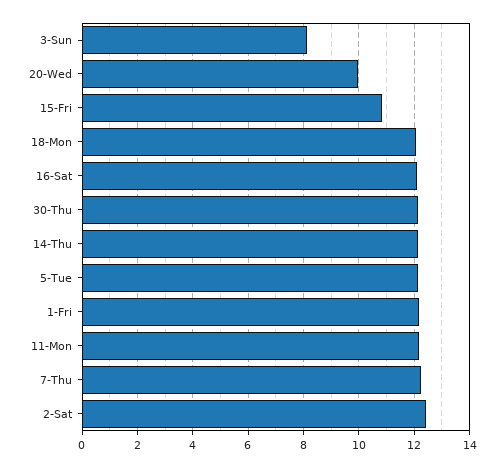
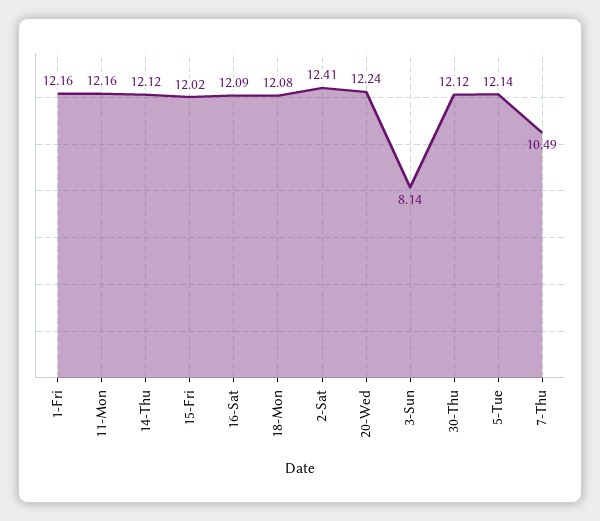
  {
    "3-Sun": 8.14,
-   "20-Wed": 10,
+   "20-Wed": 12.24,
-   "15-Fri": 10.75,
+   "15-Fri": 12.02,
    "18-Mon": 12.08,
    "16-Sat": 12.09,
    "30-Thu": 12.12,
    "14-Thu": 12.12,
    "5-Tue": 12.14,
    "1-Fri": 12.16,
    "11-Mon": 12.16,
-   "7-Thu": 12.25,
+   "7-Thu": 10.49,
    "2-Sat": 12.41
  }

